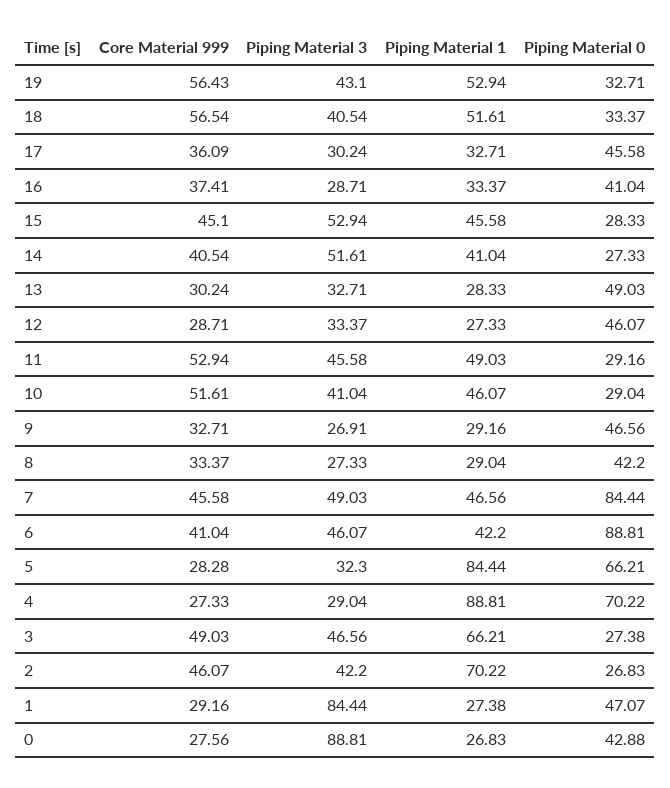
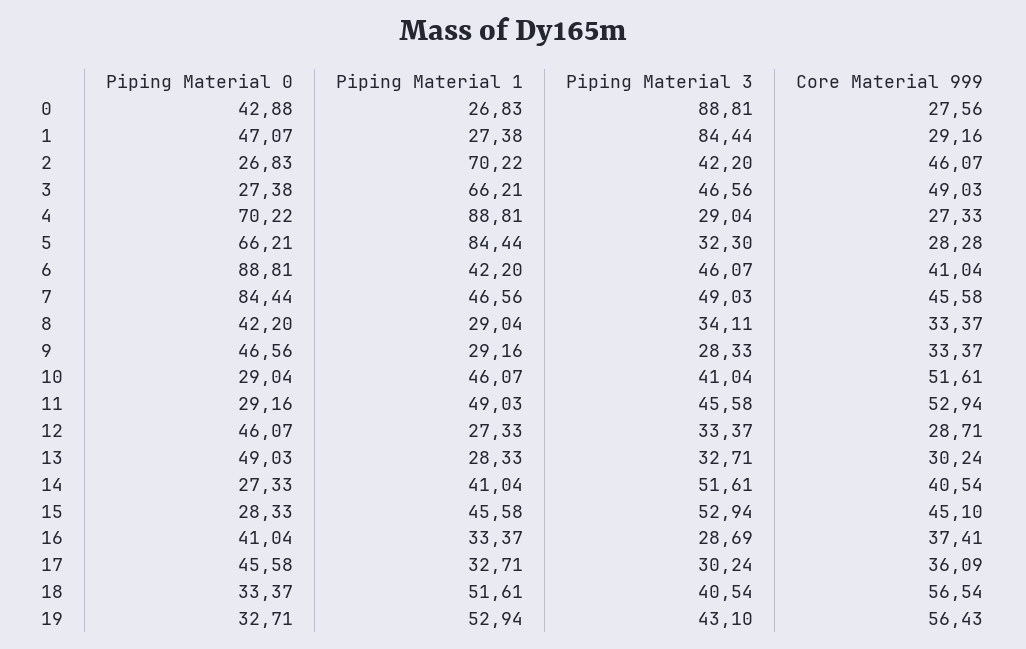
  {
    "Core Material 999": {
      "19": 56.43,
      "18": 56.54,
      "17": 36.09,
      "16": 37.41,
      "15": 45.1,
      "14": 40.54,
      "13": 30.24,
      "12": 28.71,
      "11": 52.94,
      "10": 51.61,
-     "9": 32.71,
+     "9": 33.37,
      "8": 33.37,
      "7": 45.58,
      "6": 41.04,
      "5": 28.28,
      "4": 27.33,
      "3": 49.03,
      "2": 46.07,
      "1": 29.16,
      "0": 27.56
    },
    "Piping Material 3": {
      "19": 43.1,
      "18": 40.54,
      "17": 30.24,
-     "16": 28.71,
+     "16": 28.69,
      "15": 52.94,
      "14": 51.61,
      "13": 32.71,
      "12": 33.37,
      "11": 45.58,
      "10": 41.04,
-     "9": 26.91,
+     "9": 28.33,
-     "8": 27.33,
+     "8": 34.11,
      "7": 49.03,
      "6": 46.07,
      "5": 32.3,
      "4": 29.04,
      "3": 46.56,
      "2": 42.2,
      "1": 84.44,
      "0": 88.81
    },
    "Piping Material 1": {
      "19": 52.94,
      "18": 51.61,
      "17": 32.71,
      "16": 33.37,
      "15": 45.58,
      "14": 41.04,
      "13": 28.33,
      "12": 27.33,
      "11": 49.03,
      "10": 46.07,
      "9": 29.16,
      "8": 29.04,
      "7": 46.56,
      "6": 42.2,
      "5": 84.44,
      "4": 88.81,
      "3": 66.21,
      "2": 70.22,
      "1": 27.38,
      "0": 26.83
    },
    "Piping Material 0": {
      "19": 32.71,
      "18": 33.37,
      "17": 45.58,
      "16": 41.04,
      "15": 28.33,
      "14": 27.33,
      "13": 49.03,
      "12": 46.07,
      "11": 29.16,
      "10": 29.04,
      "9": 46.56,
      "8": 42.2,
      "7": 84.44,
      "6": 88.81,
      "5": 66.21,
      "4": 70.22,
      "3": 27.38,
      "2": 26.83,
      "1": 47.07,
      "0": 42.88
    }
  }

